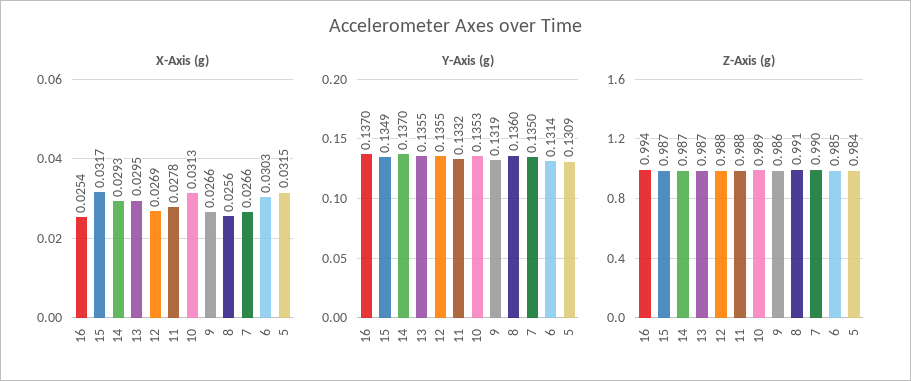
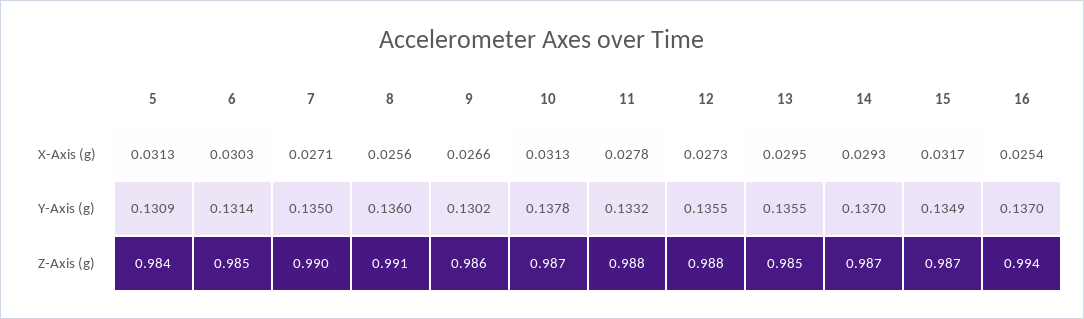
  {
    "X-Axis (g)": {
      "16": 0.0254,
      "15": 0.0317,
      "14": 0.0293,
      "13": 0.0295,
-     "12": 0.0269,
+     "12": 0.0273,
      "11": 0.0278,
      "10": 0.0313,
      "9": 0.0266,
      "8": 0.0256,
-     "7": 0.0266,
+     "7": 0.0271,
      "6": 0.0303,
-     "5": 0.0315
+     "5": 0.0313
    },
    "Y-Axis (g)": {
      "16": 0.137,
      "15": 0.1349,
      "14": 0.137,
      "13": 0.1355,
      "12": 0.1355,
      "11": 0.1332,
-     "10": 0.1353,
+     "10": 0.1378,
-     "9": 0.1319,
+     "9": 0.1302,
      "8": 0.136,
      "7": 0.135,
      "6": 0.1314,
      "5": 0.1309
    },
    "Z-Axis (g)": {
      "16": 0.994,
      "15": 0.987,
      "14": 0.987,
-     "13": 0.987,
+     "13": 0.985,
      "12": 0.988,
      "11": 0.988,
-     "10": 0.989,
+     "10": 0.987,
      "9": 0.986,
      "8": 0.991,
      "7": 0.99,
      "6": 0.985,
      "5": 0.984
    }
  }

